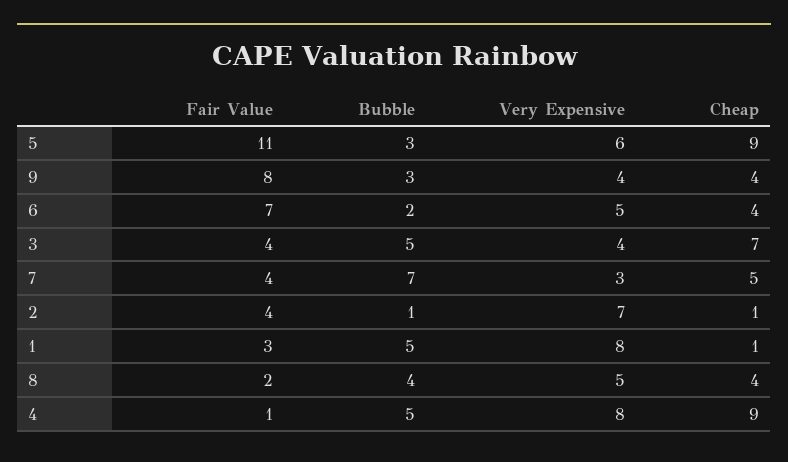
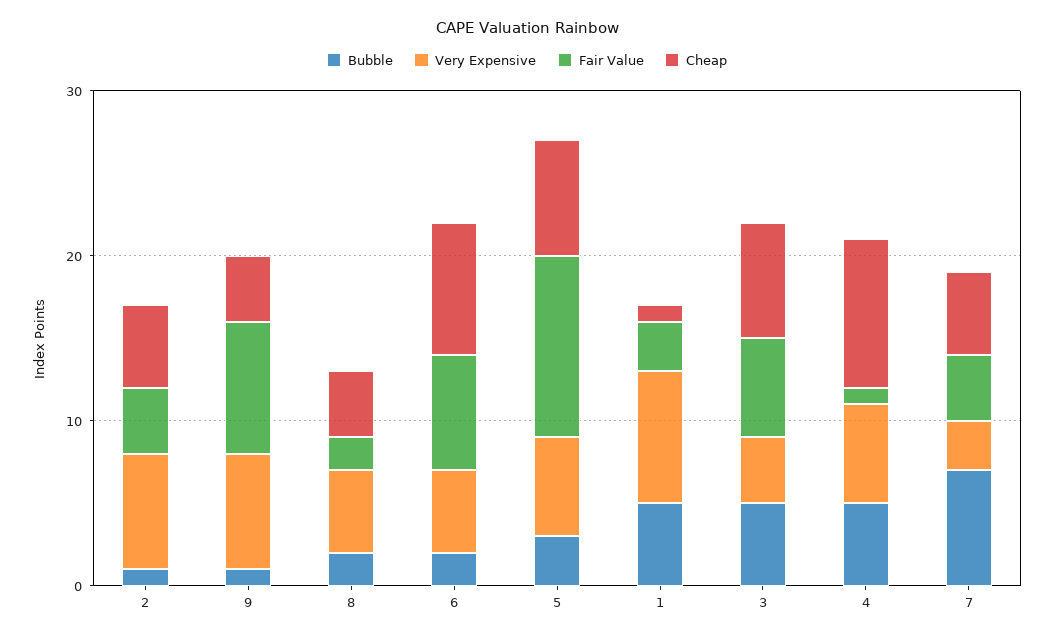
  {
    "Fair Value": {
      "5": 11,
      "9": 8,
      "6": 7,
-     "3": 4,
+     "3": 6,
      "7": 4,
      "2": 4,
      "1": 3,
      "8": 2,
      "4": 1
    },
    "Bubble": {
      "5": 3,
-     "9": 3,
+     "9": 1,
      "6": 2,
      "3": 5,
      "7": 7,
      "2": 1,
      "1": 5,
-     "8": 4,
+     "8": 2,
      "4": 5
    },
    "Very Expensive": {
      "5": 6,
-     "9": 4,
+     "9": 7,
      "6": 5,
      "3": 4,
      "7": 3,
      "2": 7,
      "1": 8,
      "8": 5,
-     "4": 8
+     "4": 6
    },
    "Cheap": {
-     "5": 9,
+     "5": 7,
      "9": 4,
-     "6": 4,
+     "6": 8,
      "3": 7,
      "7": 5,
-     "2": 1,
+     "2": 5,
      "1": 1,
      "8": 4,
      "4": 9
    }
  }

